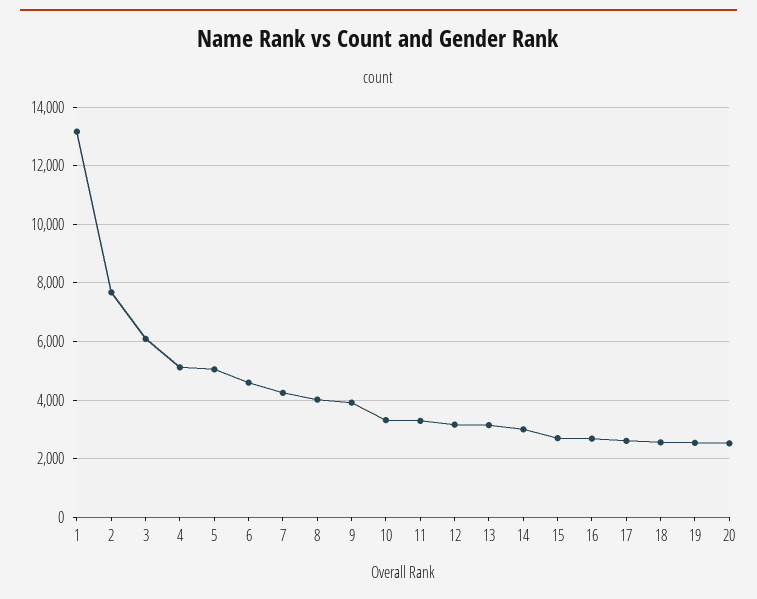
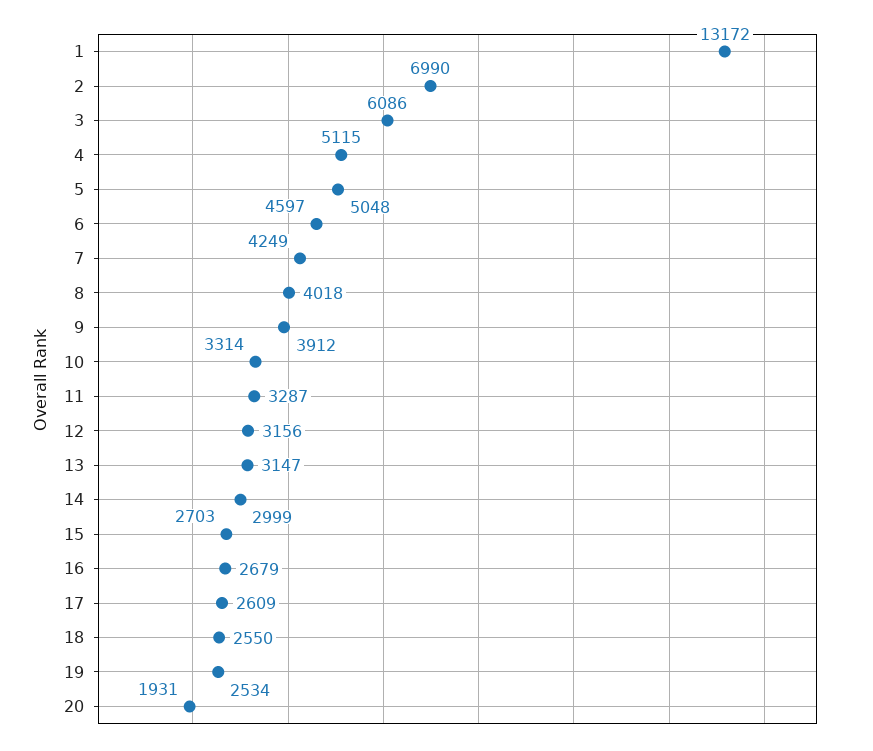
  {
    "1": 13172,
-   "2": 7750,
+   "2": 6990,
    "3": 6086,
    "4": 5115,
    "5": 5048,
    "6": 4597,
    "7": 4249,
    "8": 4018,
    "9": 3912,
    "10": 3314,
    "11": 3287,
    "12": 3156,
    "13": 3147,
    "14": 2999,
    "15": 2703,
    "16": 2679,
    "17": 2609,
    "18": 2550,
    "19": 2534,
-   "20": 2500
+   "20": 1931
  }

